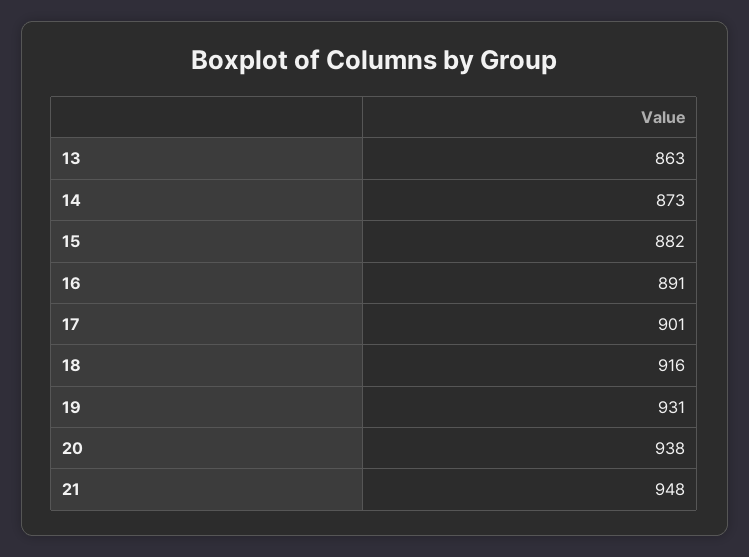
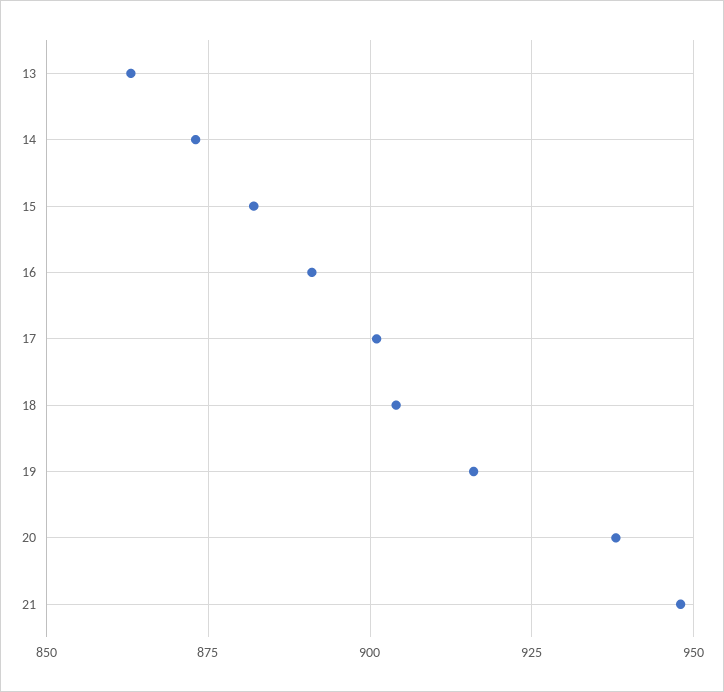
  {
    "13": 863,
    "14": 873,
    "15": 882,
    "16": 891,
    "17": 901,
-   "18": 916,
+   "18": 905,
-   "19": 931,
+   "19": 915,
    "20": 938,
    "21": 948
  }

